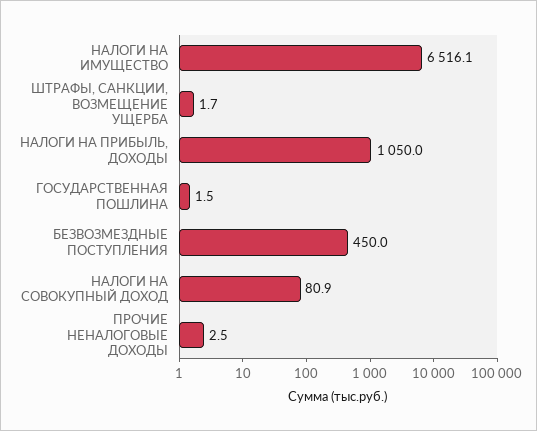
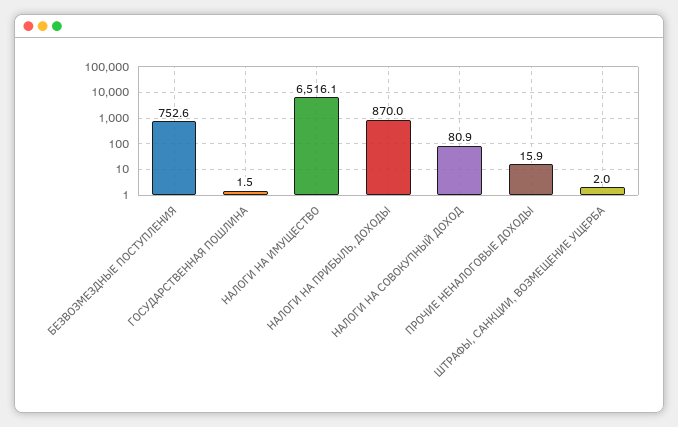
  {
    "НАЛОГИ НА ИМУЩЕСТВО": 6516.1,
-   "ШТРАФЫ, САНКЦИИ, ВОЗМЕЩЕНИЕ УЩЕРБА": 1.7,
+   "ШТРАФЫ, САНКЦИИ, ВОЗМЕЩЕНИЕ УЩЕРБА": 2,
-   "НАЛОГИ НА ПРИБЫЛЬ, ДОХОДЫ": 1050,
+   "НАЛОГИ НА ПРИБЫЛЬ, ДОХОДЫ": 870,
    "ГОСУДАРСТВЕННАЯ ПОШЛИНА": 1.5,
-   "БЕЗВОЗМЕЗДНЫЕ ПОСТУПЛЕНИЯ": 450,
+   "БЕЗВОЗМЕЗДНЫЕ ПОСТУПЛЕНИЯ": 752.6,
    "НАЛОГИ НА СОВОКУПНЫЙ ДОХОД": 80.9,
-   "ПРОЧИЕ НЕНАЛОГОВЫЕ ДОХОДЫ": 2.5
+   "ПРОЧИЕ НЕНАЛОГОВЫЕ ДОХОДЫ": 15.9
  }

